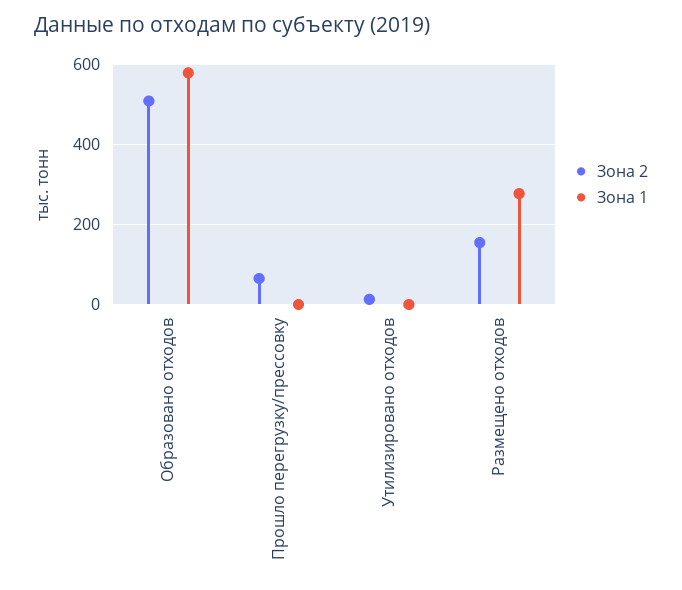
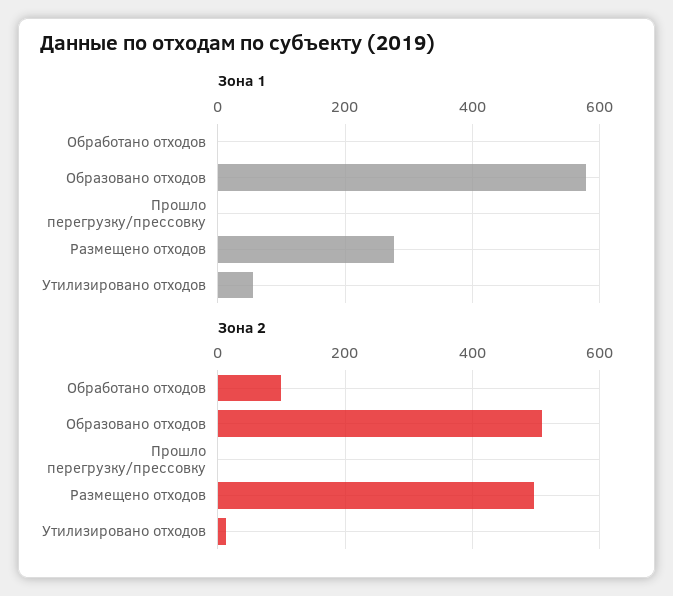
  {
    "Зона 2": {
      "Образовано отходов": 500,
-     "Прошло перегрузку/прессовку": 60,
+     "Прошло перегрузку/прессовку": 0,
      "Утилизировано отходов": 20,
-     "Размещено отходов": 160
+     "Размещено отходов": 500,
+     "Обработано отходов": 100
    },
    "Зона 1": {
      "Образовано отходов": 580,
      "Прошло перегрузку/прессовку": 0,
-     "Утилизировано отходов": 0,
+     "Утилизировано отходов": 60,
-     "Размещено отходов": 280
+     "Размещено отходов": 280,
+     "Обработано отходов": 0
    }
  }

